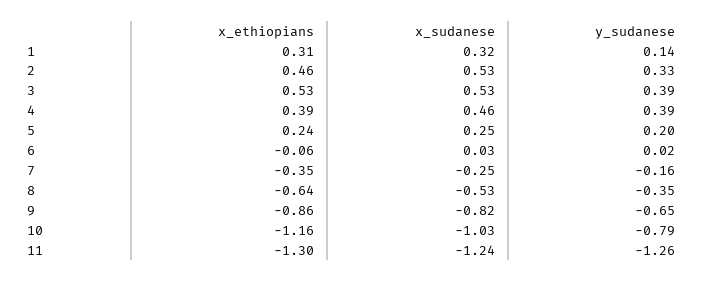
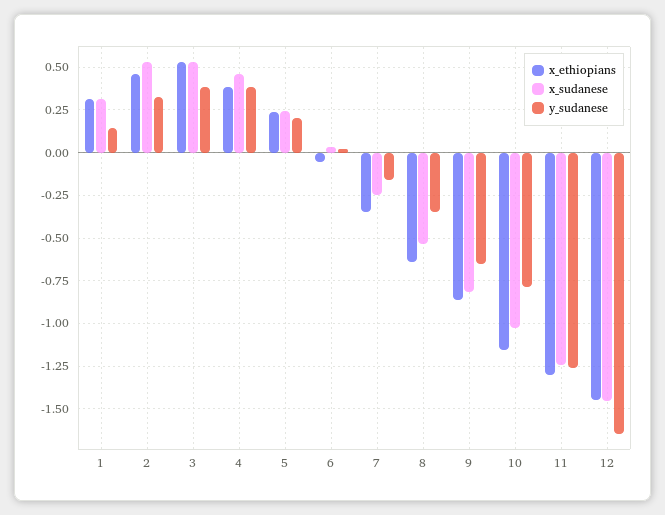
  {
    "x_ethiopians": {
      "1": 0.31,
      "2": 0.46,
      "3": 0.53,
      "4": 0.39,
      "5": 0.24,
      "6": -0.06,
      "7": -0.35,
      "8": -0.64,
      "9": -0.86,
      "10": -1.16,
-     "11": -1.3
+     "11": -1.3,
+     "12": -1.45
    },
    "x_sudanese": {
      "1": 0.32,
      "2": 0.53,
      "3": 0.53,
      "4": 0.46,
      "5": 0.25,
      "6": 0.03,
      "7": -0.25,
      "8": -0.53,
      "9": -0.82,
      "10": -1.03,
-     "11": -1.24
+     "11": -1.24,
+     "12": -1.45
    },
    "y_sudanese": {
      "1": 0.14,
      "2": 0.33,
      "3": 0.39,
      "4": 0.39,
      "5": 0.2,
      "6": 0.02,
      "7": -0.16,
      "8": -0.35,
      "9": -0.65,
      "10": -0.79,
-     "11": -1.26
+     "11": -1.26,
+     "12": -1.65
    }
  }

